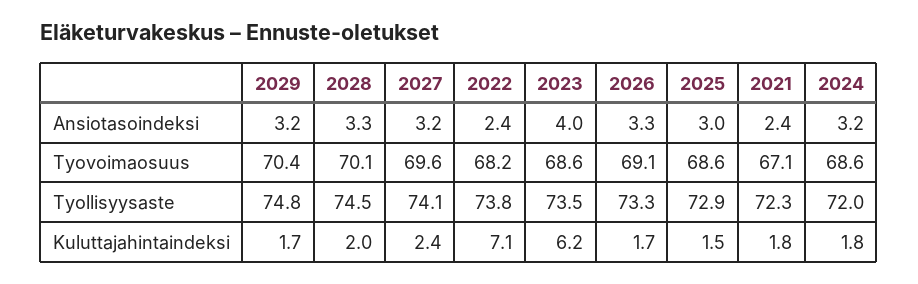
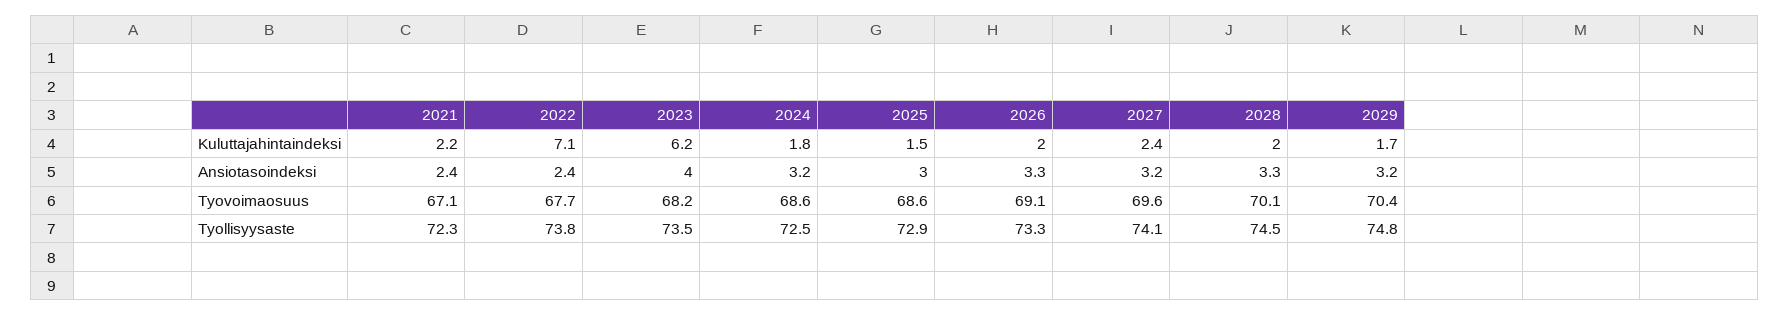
  {
    "2029": {
      "Ansiotasoindeksi": 3.2,
      "Tyovoimaosuus": 70.4,
      "Tyollisyysaste": 74.8,
      "Kuluttajahintaindeksi": 1.7
    },
    "2028": {
      "Ansiotasoindeksi": 3.3,
      "Tyovoimaosuus": 70.1,
      "Tyollisyysaste": 74.5,
      "Kuluttajahintaindeksi": 2
    },
    "2027": {
      "Ansiotasoindeksi": 3.2,
      "Tyovoimaosuus": 69.6,
      "Tyollisyysaste": 74.1,
      "Kuluttajahintaindeksi": 2.4
    },
    "2022": {
      "Ansiotasoindeksi": 2.4,
-     "Tyovoimaosuus": 68.2,
+     "Tyovoimaosuus": 67.7,
      "Tyollisyysaste": 73.8,
      "Kuluttajahintaindeksi": 7.1
    },
    "2023": {
      "Ansiotasoindeksi": 4,
-     "Tyovoimaosuus": 68.6,
+     "Tyovoimaosuus": 68.2,
      "Tyollisyysaste": 73.5,
      "Kuluttajahintaindeksi": 6.2
    },
    "2026": {
      "Ansiotasoindeksi": 3.3,
      "Tyovoimaosuus": 69.1,
      "Tyollisyysaste": 73.3,
-     "Kuluttajahintaindeksi": 1.7
+     "Kuluttajahintaindeksi": 2
    },
    "2025": {
      "Ansiotasoindeksi": 3,
      "Tyovoimaosuus": 68.6,
      "Tyollisyysaste": 72.9,
      "Kuluttajahintaindeksi": 1.5
    },
    "2021": {
      "Ansiotasoindeksi": 2.4,
      "Tyovoimaosuus": 67.1,
      "Tyollisyysaste": 72.3,
-     "Kuluttajahintaindeksi": 1.8
+     "Kuluttajahintaindeksi": 2.2
    },
    "2024": {
      "Ansiotasoindeksi": 3.2,
      "Tyovoimaosuus": 68.6,
-     "Tyollisyysaste": 72,
+     "Tyollisyysaste": 72.5,
      "Kuluttajahintaindeksi": 1.8
    }
  }

